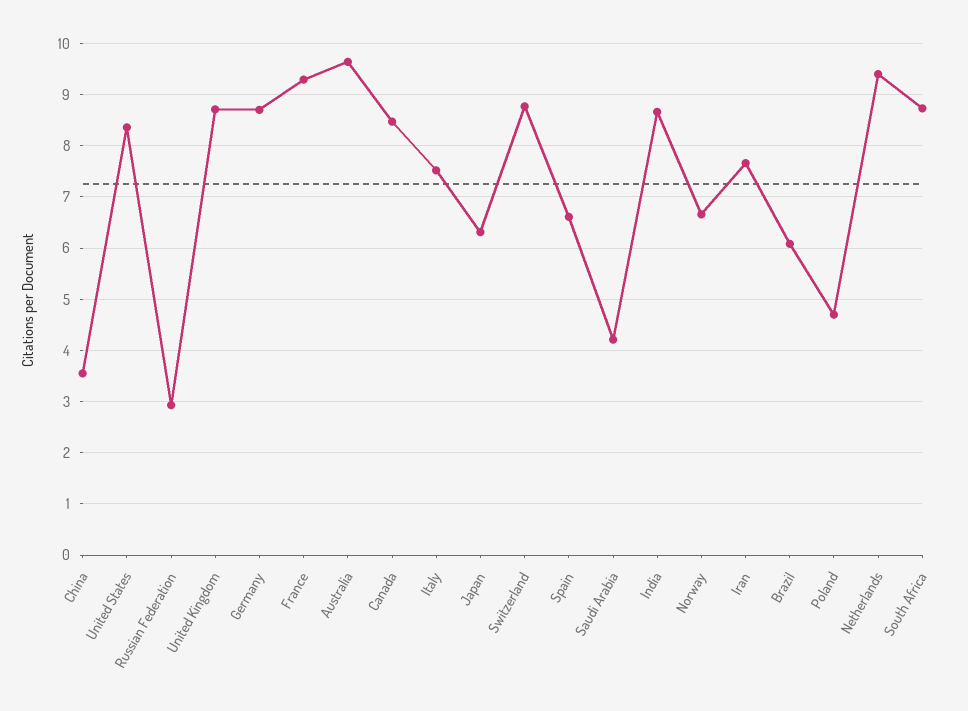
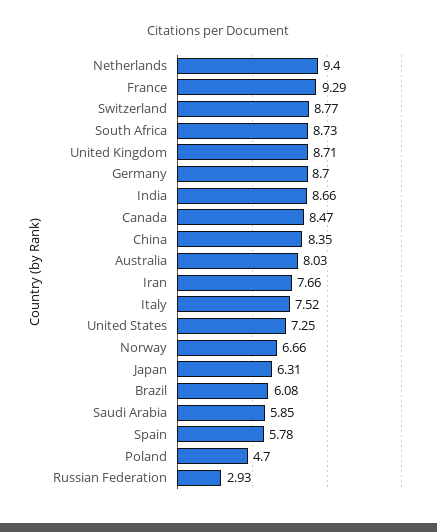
  {
-   "China": 3.6,
+   "China": 8.35,
-   "United States": 8.4,
+   "United States": 7.25,
    "Russian Federation": 2.93,
    "United Kingdom": 8.71,
    "Germany": 8.7,
    "France": 9.29,
-   "Australia": 9.6,
+   "Australia": 8.03,
    "Canada": 8.47,
    "Italy": 7.52,
    "Japan": 6.31,
    "Switzerland": 8.77,
-   "Spain": 6.6,
+   "Spain": 5.78,
-   "Saudi Arabia": 4.2,
+   "Saudi Arabia": 5.85,
    "India": 8.66,
    "Norway": 6.66,
    "Iran": 7.66,
    "Brazil": 6.08,
    "Poland": 4.7,
    "Netherlands": 9.4,
    "South Africa": 8.73
  }

